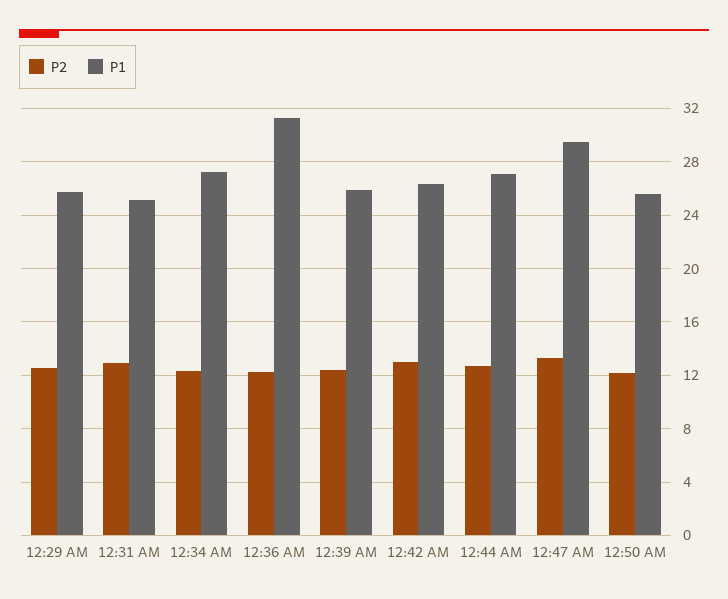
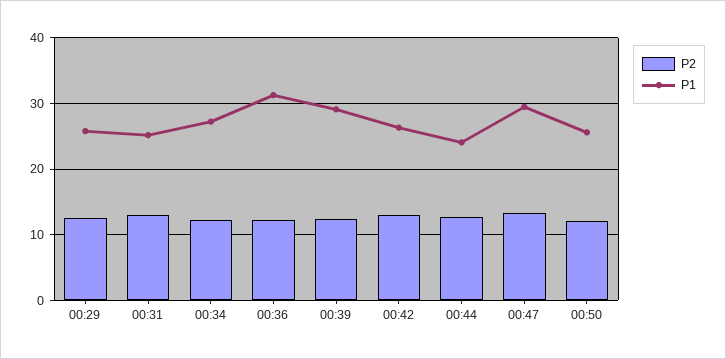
  {
    "P2": {
      "12:29 AM": 12.5,
      "12:31 AM": 13,
      "12:34 AM": 12.5,
      "12:36 AM": 12.5,
      "12:39 AM": 12.5,
      "12:42 AM": 13,
      "12:44 AM": 12.5,
      "12:47 AM": 13.5,
      "12:50 AM": 12
    },
    "P1": {
      "12:29 AM": 26,
      "12:31 AM": 25,
      "12:34 AM": 27,
      "12:36 AM": 31.5,
-     "12:39 AM": 26,
+     "12:39 AM": 29,
      "12:42 AM": 26.5,
-     "12:44 AM": 27,
+     "12:44 AM": 24,
      "12:47 AM": 29.5,
      "12:50 AM": 25.5
    }
  }

